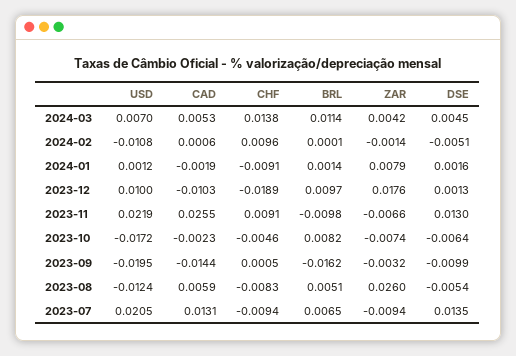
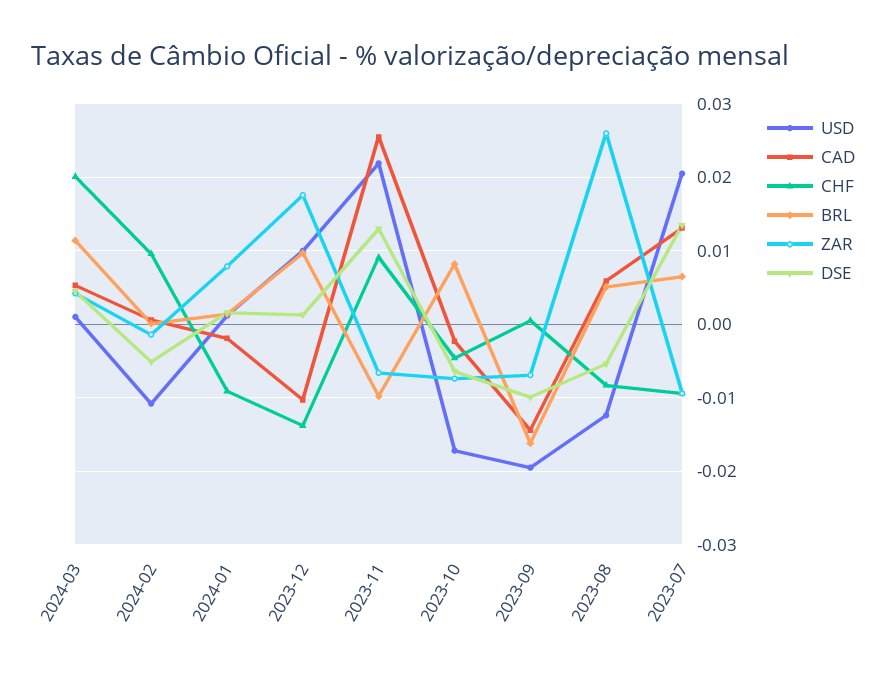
  {
    "USD": {
-     "2024-03": 0.007,
+     "2024-03": 0.001,
      "2024-02": -0.0108,
      "2024-01": 0.0012,
      "2023-12": 0.01,
      "2023-11": 0.0219,
      "2023-10": -0.0172,
      "2023-09": -0.0195,
      "2023-08": -0.0124,
      "2023-07": 0.0205
    },
    "CAD": {
      "2024-03": 0.0053,
      "2024-02": 0.0006,
      "2024-01": -0.0019,
      "2023-12": -0.0103,
      "2023-11": 0.0255,
      "2023-10": -0.0023,
      "2023-09": -0.0144,
      "2023-08": 0.0059,
      "2023-07": 0.0131
    },
    "CHF": {
-     "2024-03": 0.0138,
+     "2024-03": 0.02,
      "2024-02": 0.0096,
      "2024-01": -0.0091,
-     "2023-12": -0.0189,
+     "2023-12": -0.014,
      "2023-11": 0.0091,
      "2023-10": -0.0046,
      "2023-09": 0.0005,
      "2023-08": -0.0083,
      "2023-07": -0.0094
    },
    "BRL": {
      "2024-03": 0.0114,
      "2024-02": 0.0001,
      "2024-01": 0.0014,
      "2023-12": 0.0097,
      "2023-11": -0.0098,
      "2023-10": 0.0082,
      "2023-09": -0.0162,
      "2023-08": 0.0051,
      "2023-07": 0.0065
    },
    "ZAR": {
      "2024-03": 0.0042,
      "2024-02": -0.0014,
      "2024-01": 0.0079,
      "2023-12": 0.0176,
      "2023-11": -0.0066,
      "2023-10": -0.0074,
-     "2023-09": -0.0032,
+     "2023-09": -0.007,
      "2023-08": 0.026,
      "2023-07": -0.0094
    },
    "DSE": {
      "2024-03": 0.0045,
      "2024-02": -0.0051,
      "2024-01": 0.0016,
      "2023-12": 0.0013,
      "2023-11": 0.013,
      "2023-10": -0.0064,
      "2023-09": -0.0099,
      "2023-08": -0.0054,
      "2023-07": 0.0135
    }
  }

